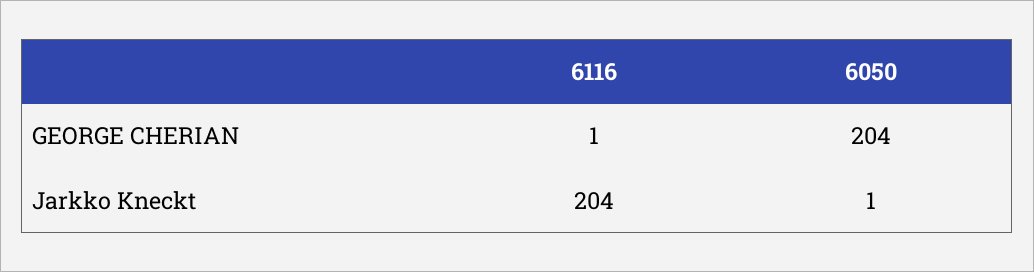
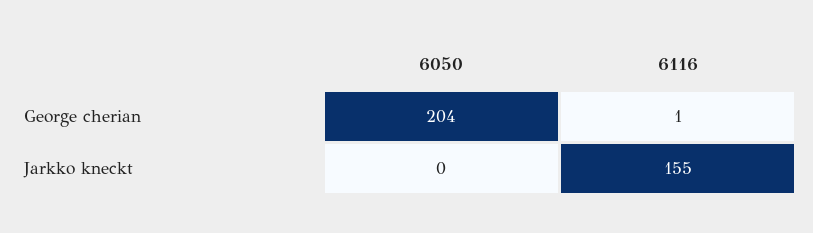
  {
    "6116": {
      "GEORGE CHERIAN": 1,
-     "Jarkko Kneckt": 204
+     "Jarkko Kneckt": 155
    },
    "6050": {
      "GEORGE CHERIAN": 204,
-     "Jarkko Kneckt": 1
+     "Jarkko Kneckt": 0
    }
  }

